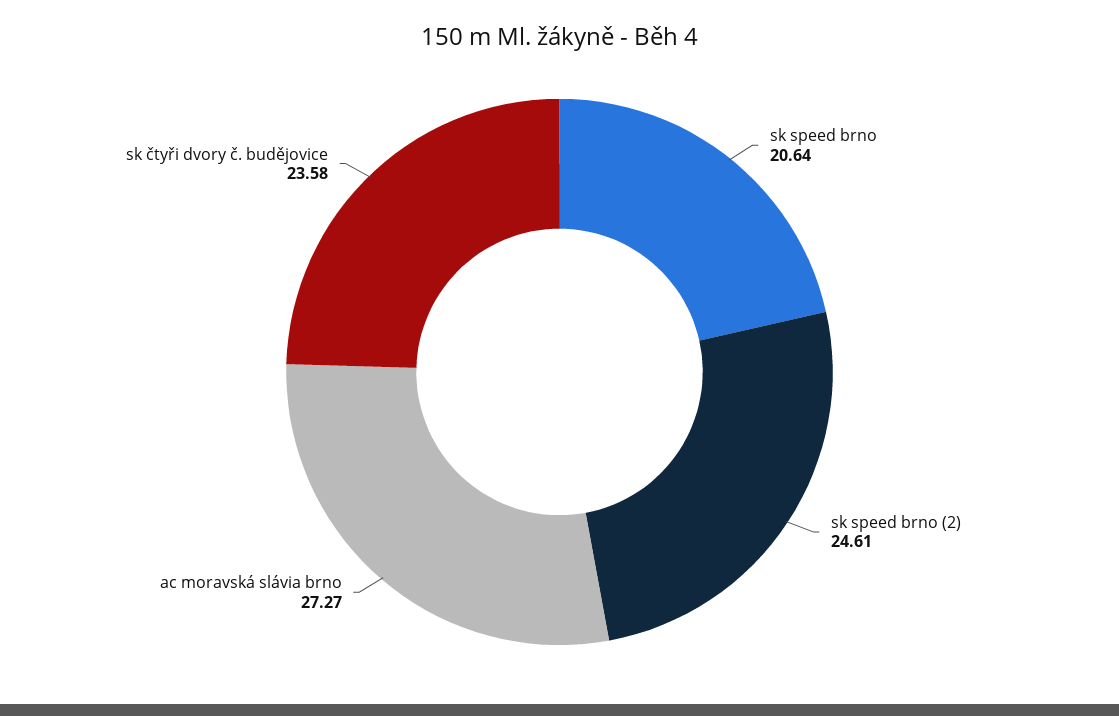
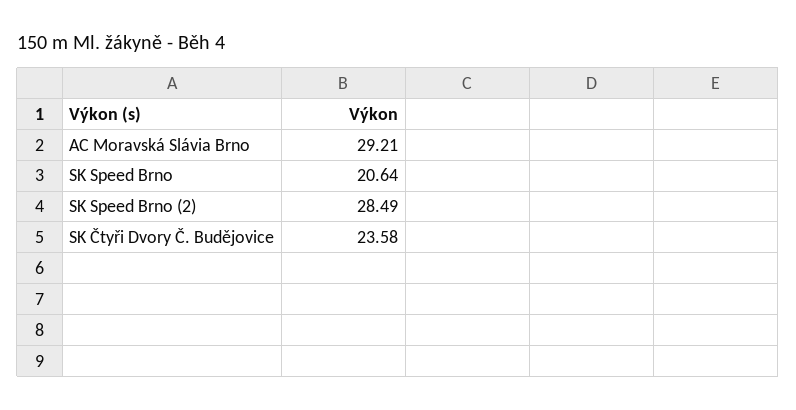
  {
    "sk speed brno": 20.64,
-   "sk speed brno (2)": 24.61,
+   "sk speed brno (2)": 28.49,
-   "ac moravská slávia brno": 27.27,
+   "ac moravská slávia brno": 29.21,
    "sk čtyři dvory č. budějovice": 23.58
  }

